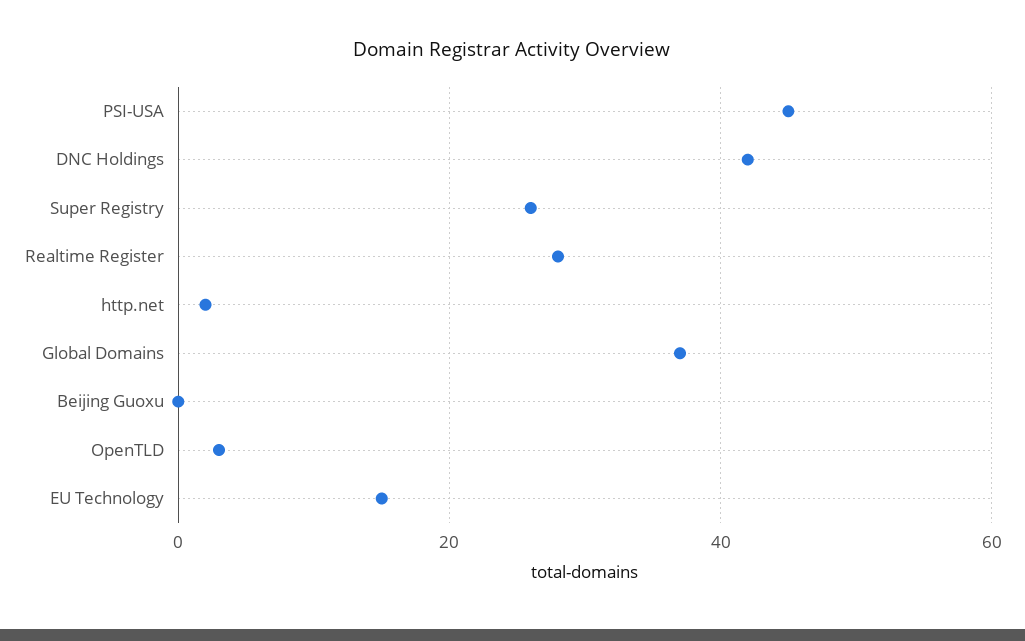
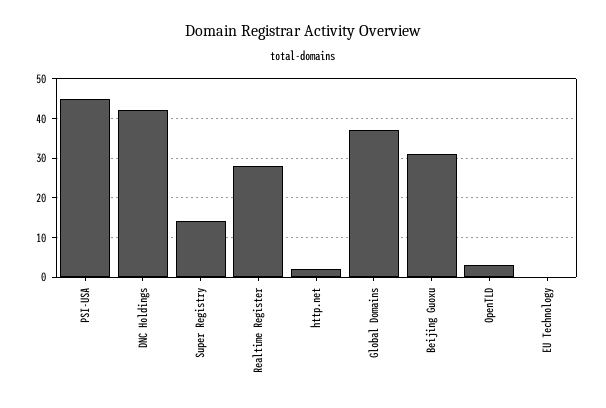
  {
    "PSI-USA": 45,
    "DNC Holdings": 40,
-   "Super Registry": 25,
+   "Super Registry": 15,
    "Realtime Register": 30,
    "http.net": 0,
    "Global Domains": 35,
-   "Beijing Guoxu": 0,
+   "Beijing Guoxu": 30,
    "OpenTLD": 5,
-   "EU Technology": 15
+   "EU Technology": 0
  }

